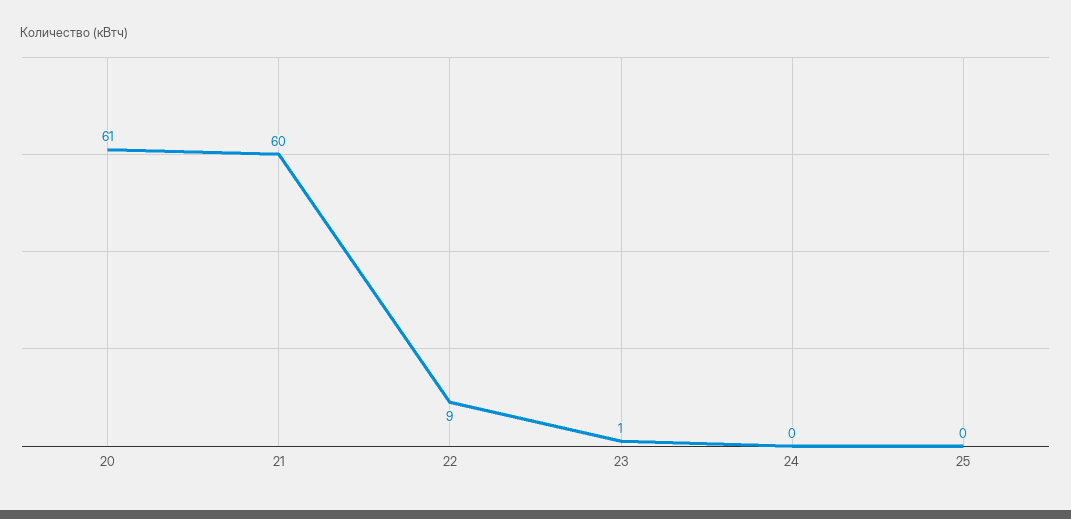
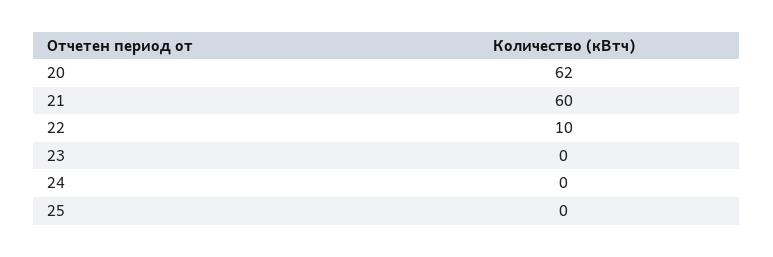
  {
-   "20": 61,
+   "20": 62,
    "21": 60,
-   "22": 9,
+   "22": 10,
-   "23": 1,
+   "23": 0,
    "24": 0,
    "25": 0
  }

